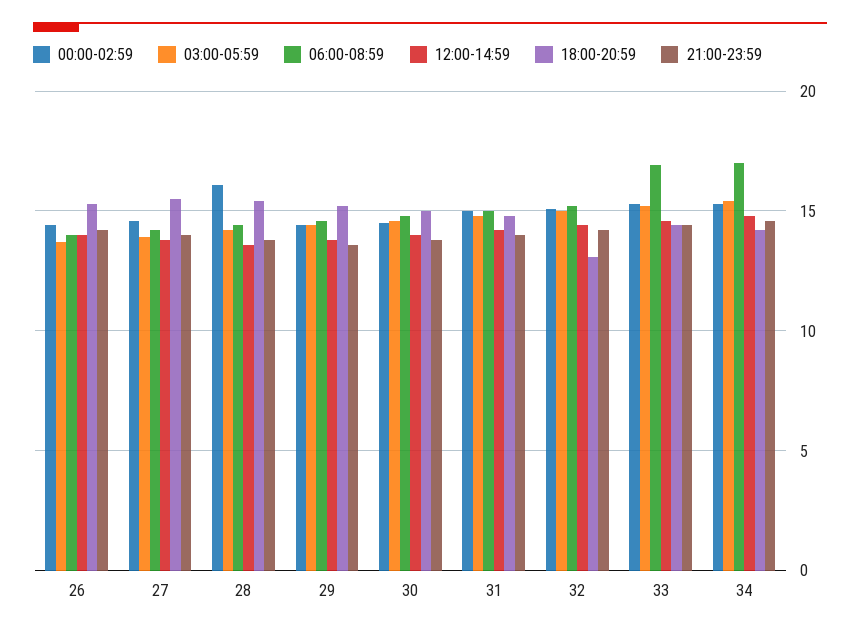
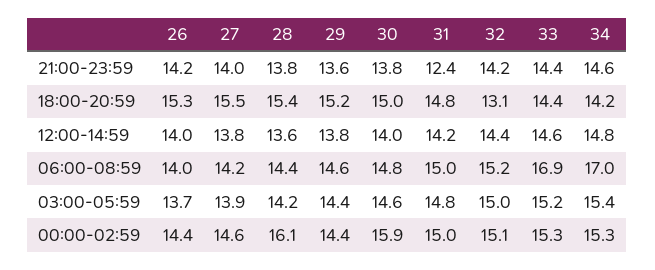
  {
    "00:00-02:59": {
      "26": 14.4,
      "27": 14.6,
      "28": 16.1,
      "29": 14.4,
-     "30": 14.5,
+     "30": 15.9,
      "31": 15,
      "32": 15.1,
      "33": 15.3,
      "34": 15.3
    },
    "03:00-05:59": {
      "26": 13.7,
      "27": 13.9,
      "28": 14.2,
      "29": 14.4,
      "30": 14.6,
      "31": 14.8,
      "32": 15,
      "33": 15.2,
      "34": 15.4
    },
    "06:00-08:59": {
      "26": 14,
      "27": 14.2,
      "28": 14.4,
      "29": 14.6,
      "30": 14.8,
      "31": 15,
      "32": 15.2,
      "33": 16.9,
      "34": 17
    },
    "12:00-14:59": {
      "26": 14,
      "27": 13.8,
      "28": 13.6,
      "29": 13.8,
      "30": 14,
      "31": 14.2,
      "32": 14.4,
      "33": 14.6,
      "34": 14.8
    },
    "18:00-20:59": {
      "26": 15.3,
      "27": 15.5,
      "28": 15.4,
      "29": 15.2,
      "30": 15,
      "31": 14.8,
      "32": 13.1,
      "33": 14.4,
      "34": 14.2
    },
    "21:00-23:59": {
      "26": 14.2,
      "27": 14,
      "28": 13.8,
      "29": 13.6,
      "30": 13.8,
-     "31": 14,
+     "31": 12.4,
      "32": 14.2,
      "33": 14.4,
      "34": 14.6
    }
  }

